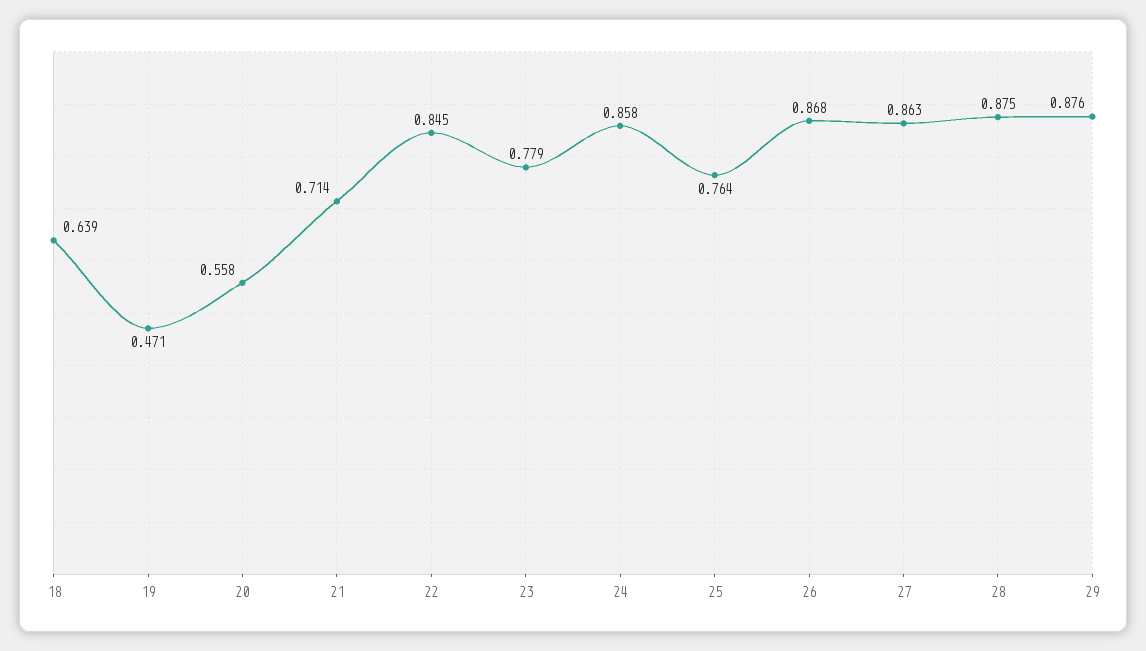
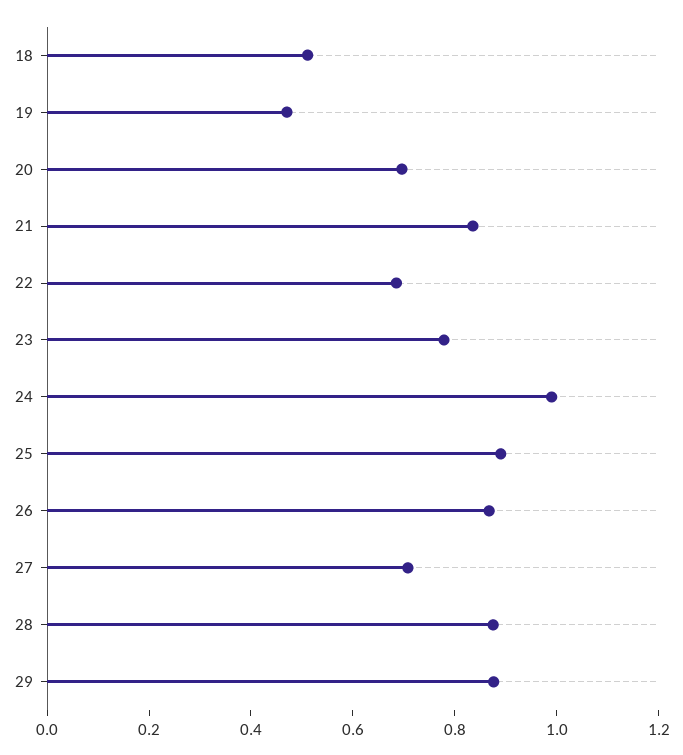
  {
-   "18": 0.639,
+   "18": 0.5,
    "19": 0.471,
-   "20": 0.558,
+   "20": 0.7,
-   "21": 0.714,
+   "21": 0.85,
-   "22": 0.845,
+   "22": 0.7,
    "23": 0.779,
-   "24": 0.858,
+   "24": 1,
-   "25": 0.764,
+   "25": 0.9,
    "26": 0.868,
-   "27": 0.863,
+   "27": 0.7,
    "28": 0.875,
    "29": 0.876
  }

